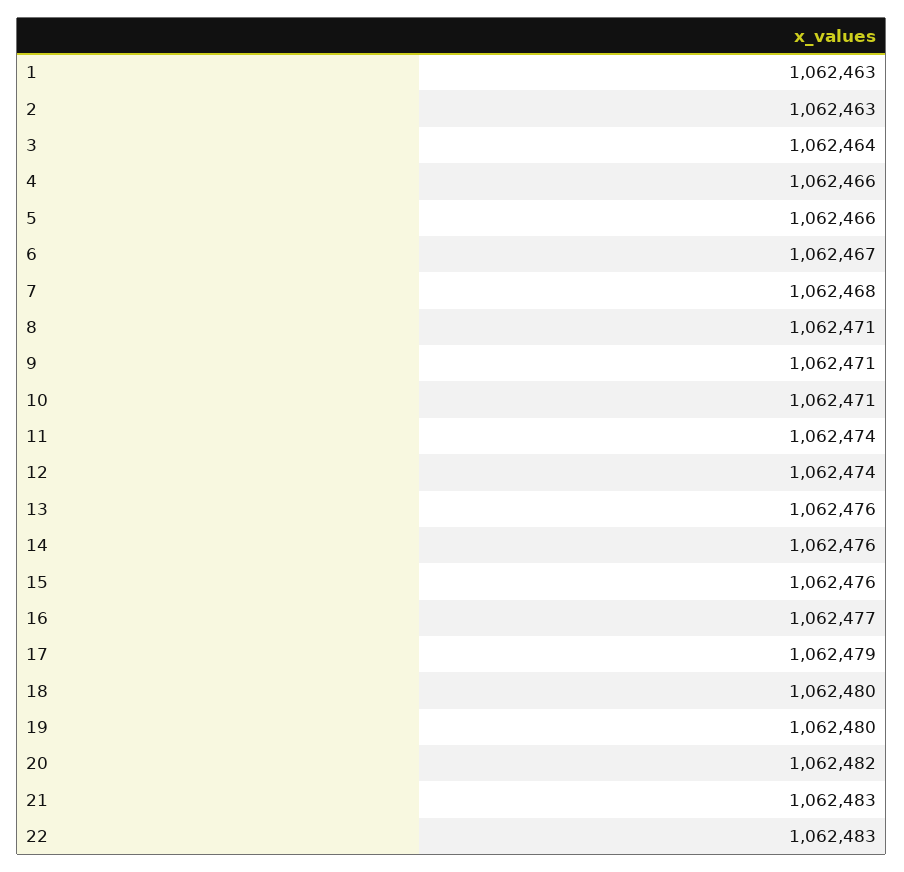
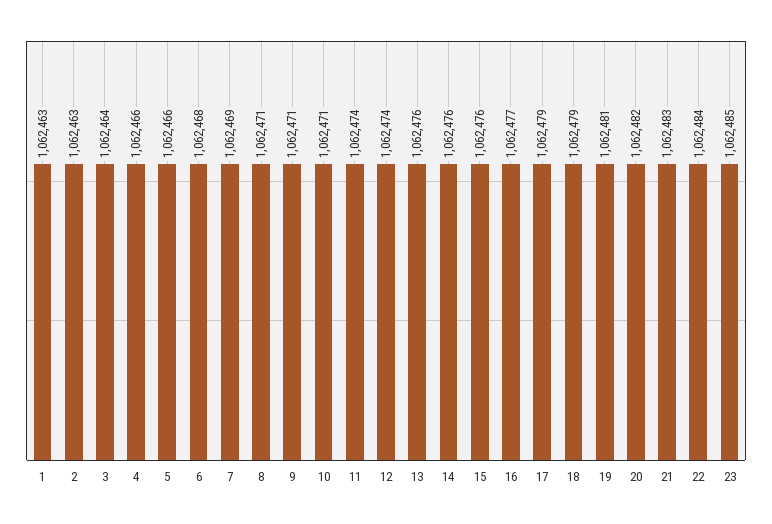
  {
    "1": 1062463,
    "2": 1062463,
    "3": 1062464,
    "4": 1062466,
    "5": 1062466,
-   "6": 1062467,
+   "6": 1062468,
-   "7": 1062468,
+   "7": 1062469,
    "8": 1062471,
    "9": 1062471,
    "10": 1062471,
    "11": 1062474,
    "12": 1062474,
    "13": 1062476,
    "14": 1062476,
    "15": 1062476,
    "16": 1062477,
    "17": 1062479,
-   "18": 1062480,
+   "18": 1062479,
-   "19": 1062480,
+   "19": 1062481,
    "20": 1062482,
    "21": 1062483,
-   "22": 1062483
+   "22": 1062484,
+   "23": 1062485
  }

